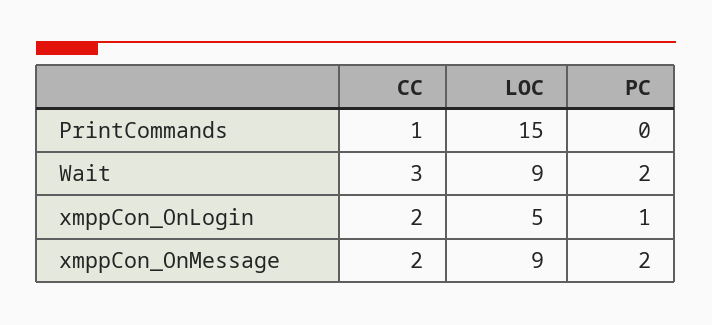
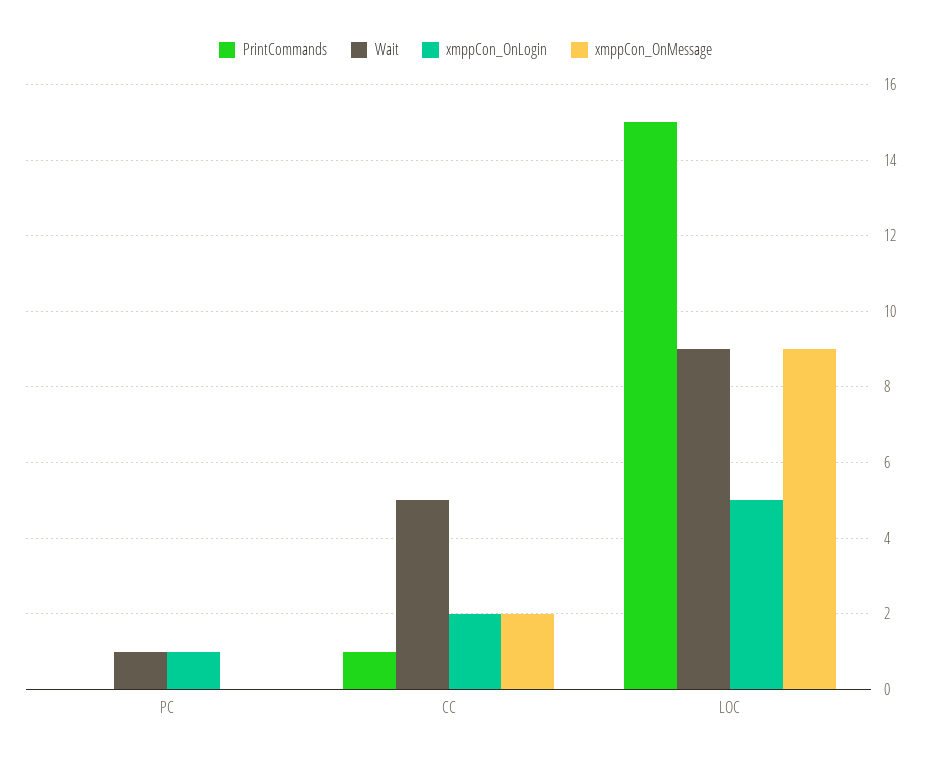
  {
    "PrintCommands": {
      "CC": 1,
      "LOC": 15,
      "PC": 0
    },
    "Wait": {
-     "CC": 3,
+     "CC": 5,
      "LOC": 9,
-     "PC": 2
+     "PC": 1
    },
    "xmppCon_OnLogin": {
      "CC": 2,
      "LOC": 5,
      "PC": 1
    },
    "xmppCon_OnMessage": {
      "CC": 2,
      "LOC": 9,
-     "PC": 2
+     "PC": 0
    }
  }

